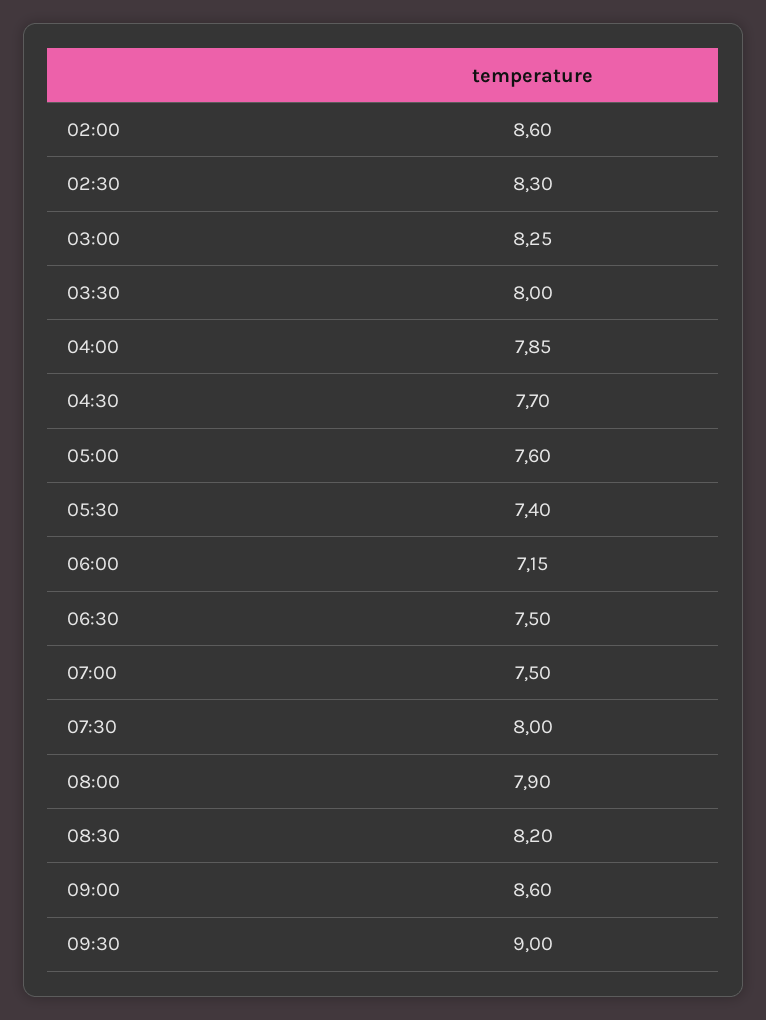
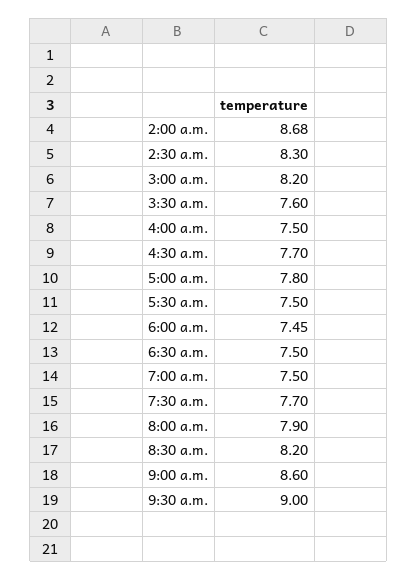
  {
-   "02:00": 8.6,
+   "02:00": 8.68,
    "02:30": 8.3,
-   "03:00": 8.25,
+   "03:00": 8.2,
-   "03:30": 8,
+   "03:30": 7.6,
-   "04:00": 7.85,
+   "04:00": 7.5,
    "04:30": 7.7,
-   "05:00": 7.6,
+   "05:00": 7.8,
-   "05:30": 7.4,
+   "05:30": 7.5,
-   "06:00": 7.15,
+   "06:00": 7.45,
    "06:30": 7.5,
    "07:00": 7.5,
-   "07:30": 8,
+   "07:30": 7.7,
    "08:00": 7.9,
    "08:30": 8.2,
    "09:00": 8.6,
    "09:30": 9
  }

